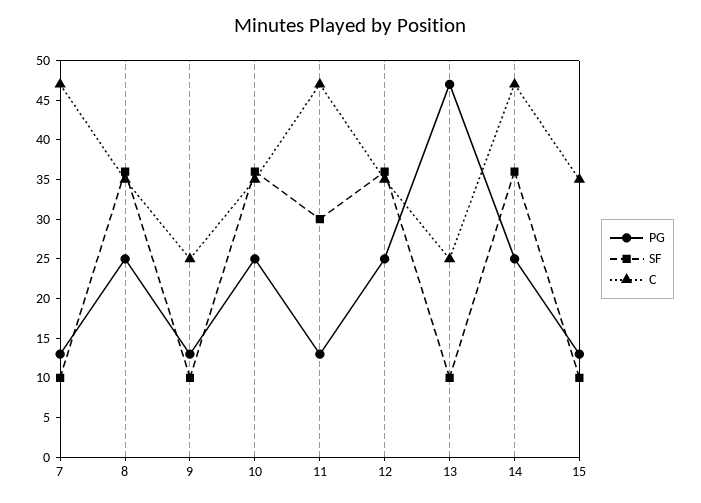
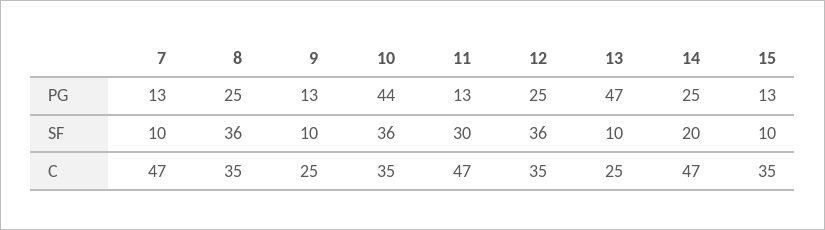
  {
    "PG": {
      "7": 13,
      "8": 25,
      "9": 13,
-     "10": 25,
+     "10": 44,
      "11": 13,
      "12": 25,
      "13": 47,
      "14": 25,
      "15": 13
    },
    "SF": {
      "7": 10,
      "8": 36,
      "9": 10,
      "10": 36,
      "11": 30,
      "12": 36,
      "13": 10,
-     "14": 35,
+     "14": 20,
      "15": 10
    },
    "C": {
      "7": 47,
      "8": 35,
      "9": 25,
      "10": 35,
      "11": 47,
      "12": 35,
      "13": 25,
      "14": 47,
      "15": 35
    }
  }

